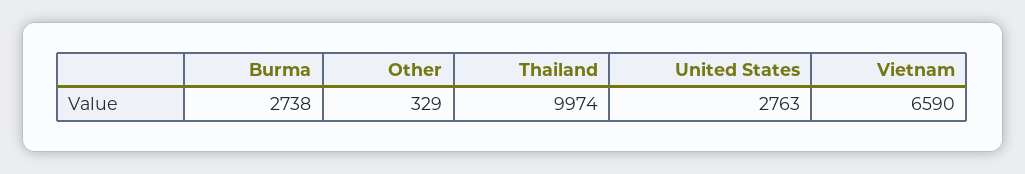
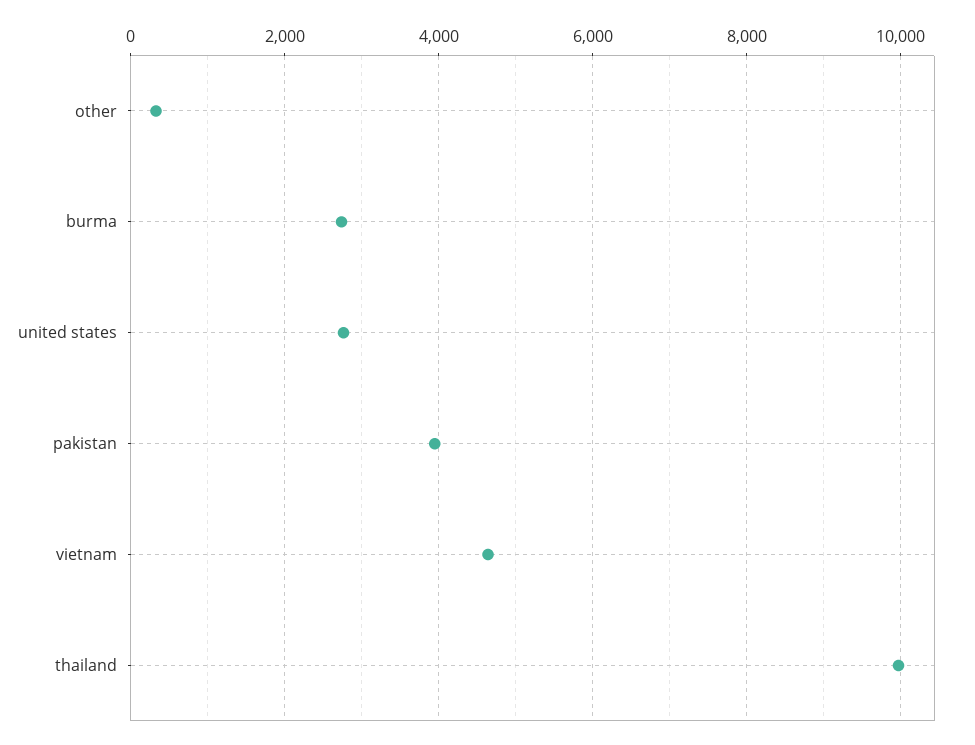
  {
    "Burma": 2738,
    "Other": 329,
    "Thailand": 9974,
    "United States": 2763,
-   "Vietnam": 6590
+   "Vietnam": 4600,
+   "pakistan": 4000
  }

